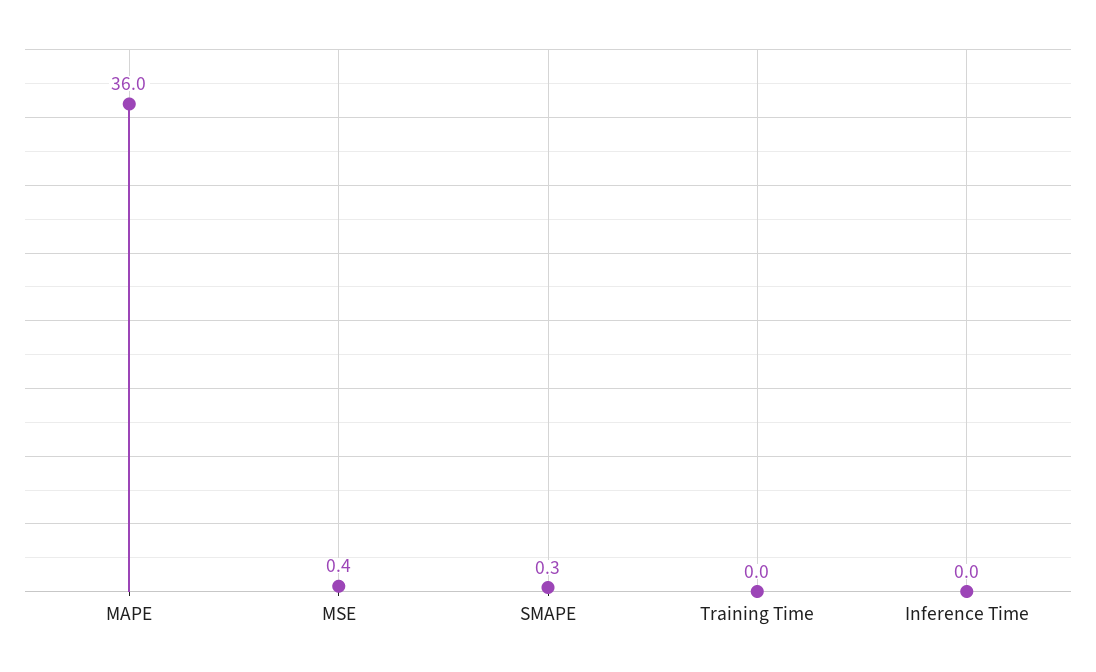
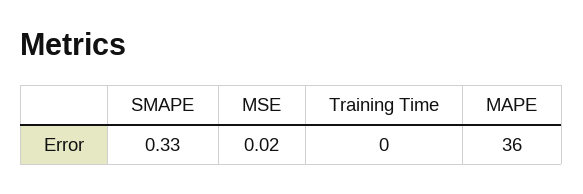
  {
    "MAPE": 36,
-   "MSE": 0.4,
+   "MSE": 0.02,
    "SMAPE": 0.33,
-   "Training Time": 0,
+   "Training Time": 0
-   "Inference Time": 0
  }

